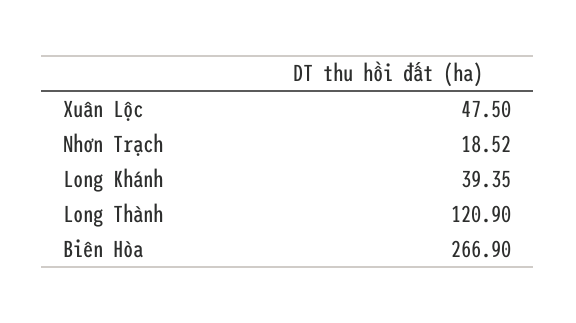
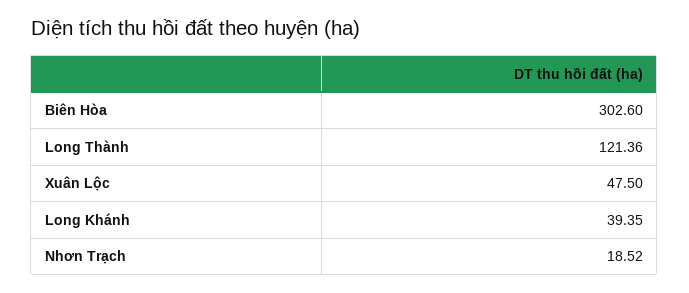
  {
    "Xuân Lộc": 47.5,
    "Nhơn Trạch": 18.52,
    "Long Khánh": 39.35,
-   "Long Thành": 120.9,
+   "Long Thành": 121.36,
-   "Biên Hòa": 266.9
+   "Biên Hòa": 302.6
  }

